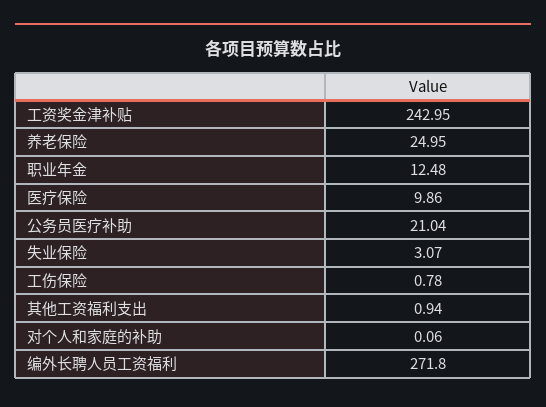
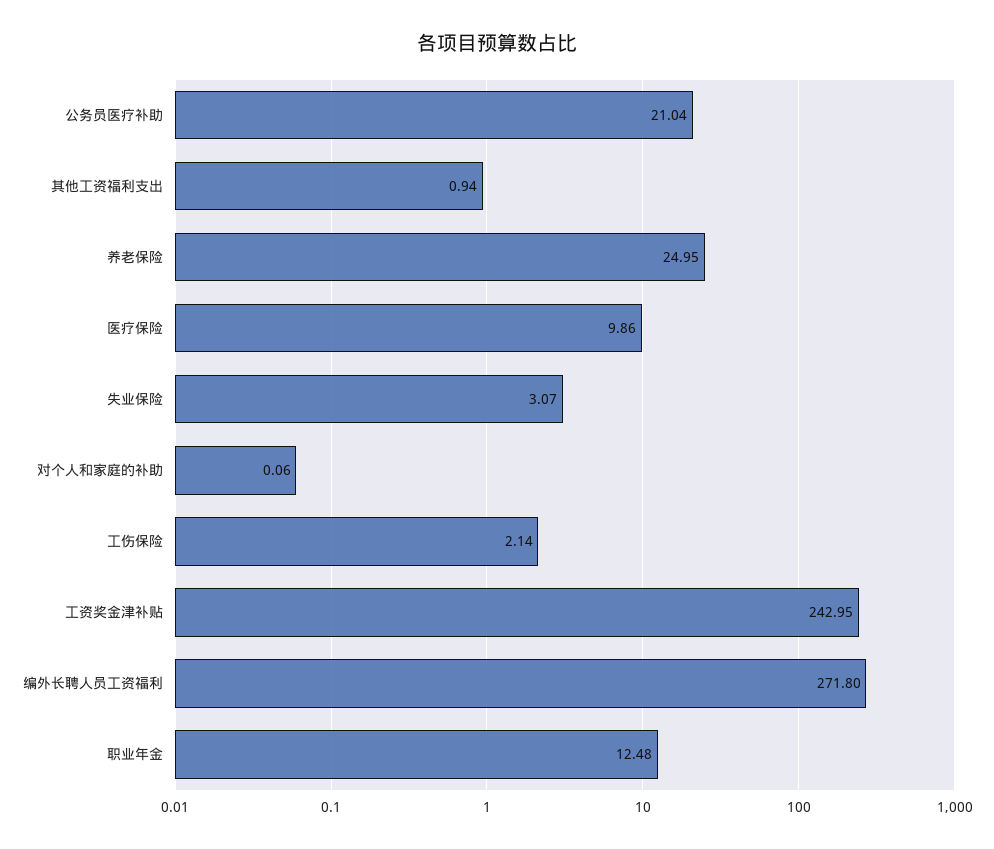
  {
    "工资奖金津补贴": 242.95,
    "养老保险": 24.95,
    "职业年金": 12.48,
    "医疗保险": 9.86,
    "公务员医疗补助": 21.04,
    "失业保险": 3.07,
-   "工伤保险": 0.78,
+   "工伤保险": 2.14,
    "其他工资福利支出": 0.94,
    "对个人和家庭的补助": 0.06,
    "编外长聘人员工资福利": 271.8
  }

